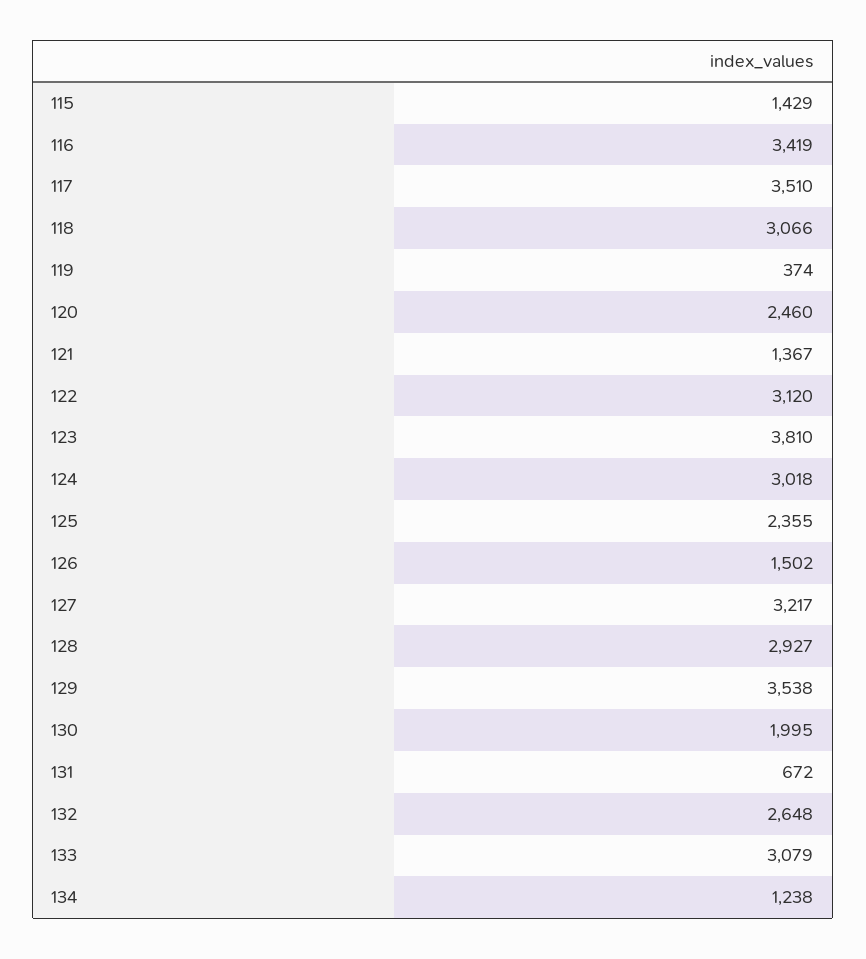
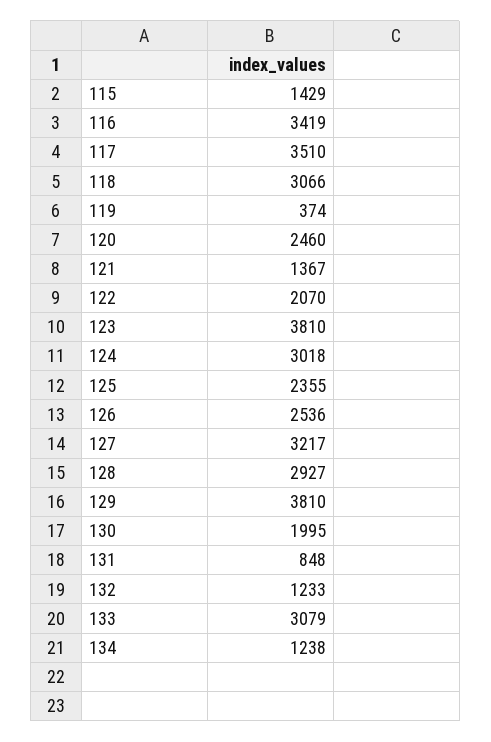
  {
    "115": 1429,
    "116": 3419,
    "117": 3510,
    "118": 3066,
    "119": 374,
    "120": 2460,
    "121": 1367,
-   "122": 3120,
+   "122": 2070,
    "123": 3810,
    "124": 3018,
    "125": 2355,
-   "126": 1502,
+   "126": 2536,
    "127": 3217,
    "128": 2927,
-   "129": 3538,
+   "129": 3810,
    "130": 1995,
-   "131": 672,
+   "131": 848,
-   "132": 2648,
+   "132": 1233,
    "133": 3079,
    "134": 1238
  }

